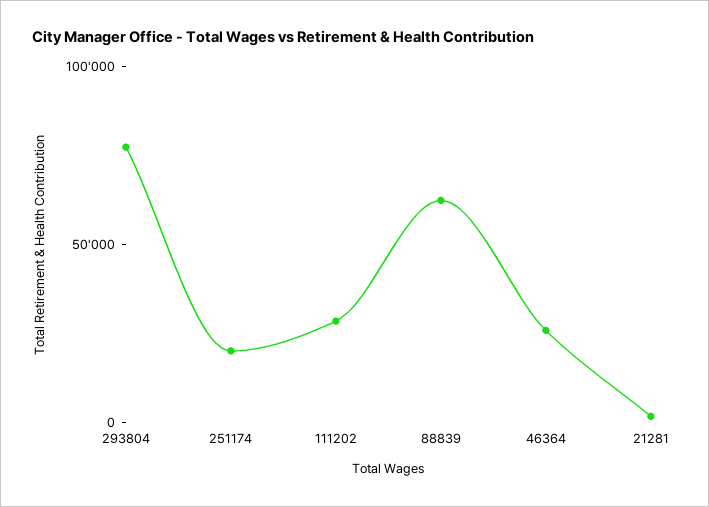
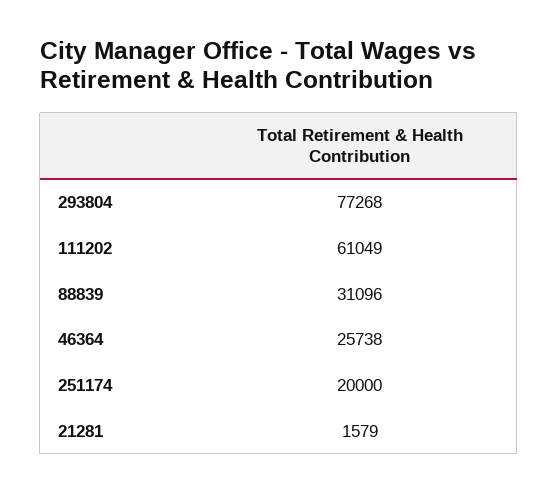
  {
    "293804": 77268,
    "251174": 20000,
-   "111202": 30000,
+   "111202": 61049,
-   "88839": 60000,
+   "88839": 31096,
    "46364": 25738,
    "21281": 1579
  }

